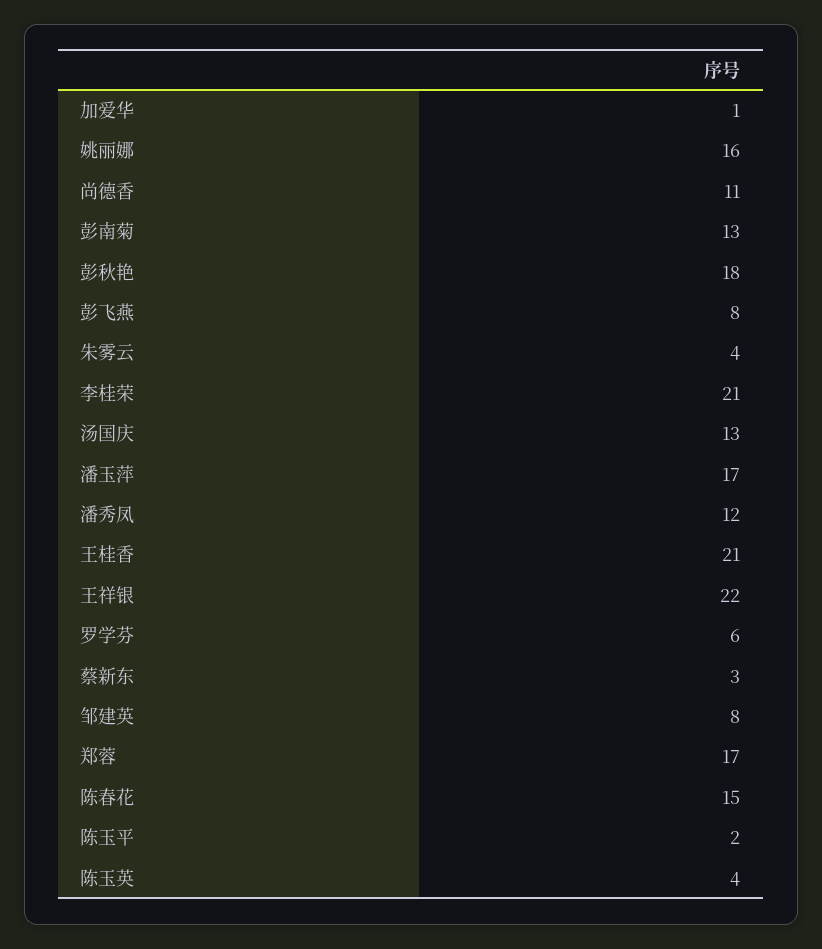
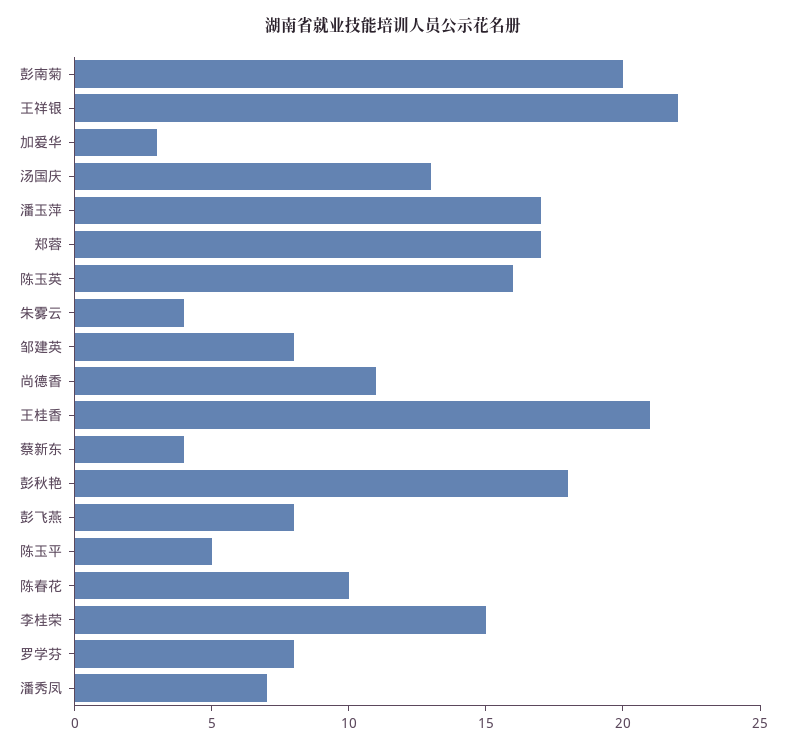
  {
-   "加爱华": 1,
+   "加爱华": 3,
-   "姚丽娜": 16,
    "尚德香": 11,
-   "彭南菊": 13,
+   "彭南菊": 20,
    "彭秋艳": 18,
    "彭飞燕": 8,
    "朱雾云": 4,
-   "李桂荣": 21,
+   "李桂荣": 15,
    "汤国庆": 13,
    "潘玉萍": 17,
-   "潘秀凤": 12,
+   "潘秀凤": 7,
    "王桂香": 21,
    "王祥银": 22,
-   "罗学芬": 6,
+   "罗学芬": 8,
-   "蔡新东": 3,
+   "蔡新东": 4,
    "邹建英": 8,
    "郑蓉": 17,
-   "陈春花": 15,
+   "陈春花": 10,
-   "陈玉平": 2,
+   "陈玉平": 5,
-   "陈玉英": 4
+   "陈玉英": 16
  }

